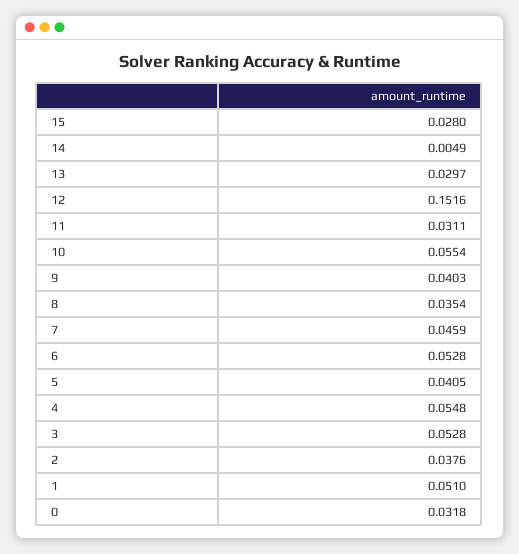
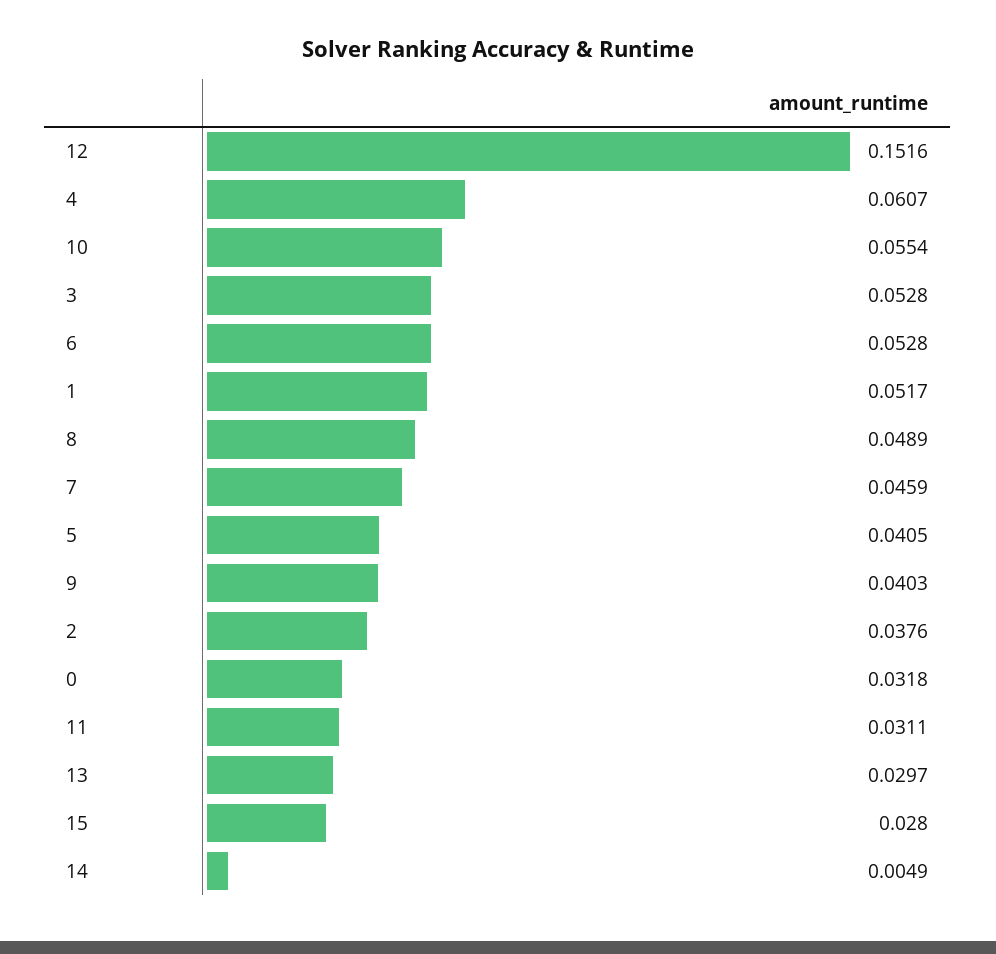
  {
    "15": 0.028,
    "14": 0.0049,
    "13": 0.0297,
    "12": 0.1516,
    "11": 0.0311,
    "10": 0.0554,
    "9": 0.0403,
-   "8": 0.0354,
+   "8": 0.0489,
    "7": 0.0459,
    "6": 0.0528,
    "5": 0.0405,
-   "4": 0.0548,
+   "4": 0.0607,
    "3": 0.0528,
    "2": 0.0376,
-   "1": 0.051,
+   "1": 0.0517,
    "0": 0.0318
  }

